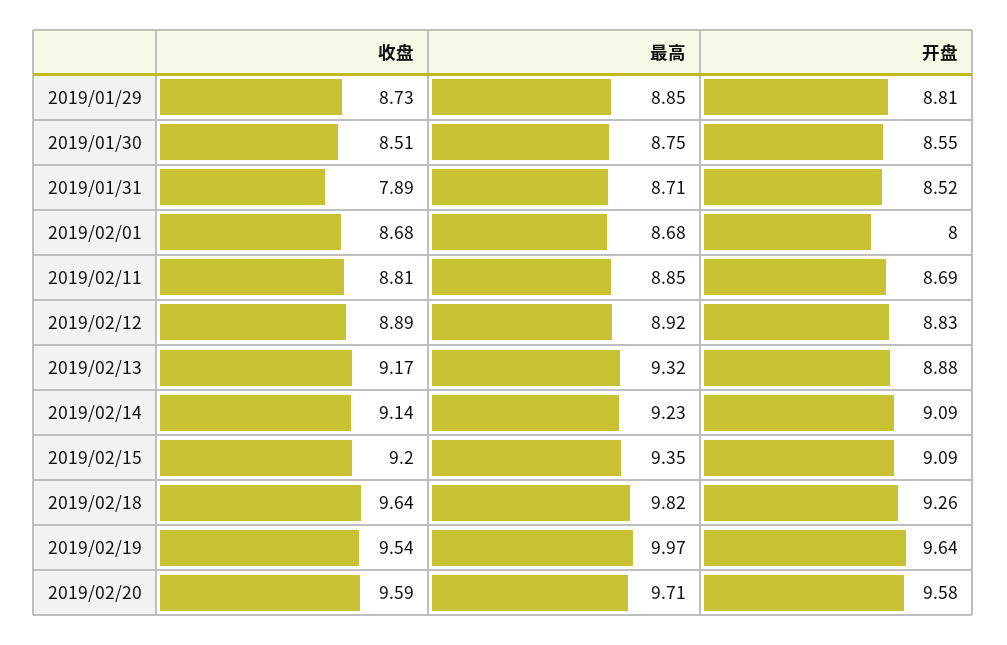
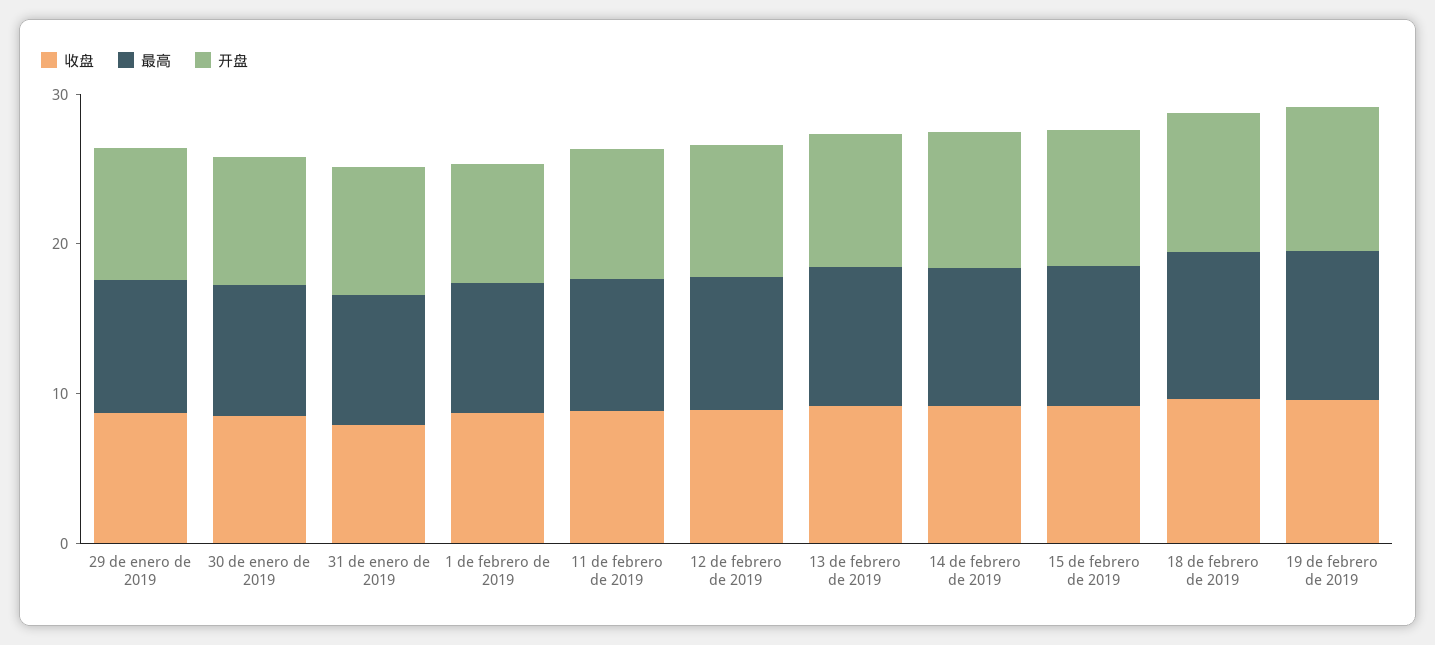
  {
    "收盘": {
      "2019/01/29": 8.73,
      "2019/01/30": 8.51,
      "2019/01/31": 7.89,
      "2019/02/01": 8.68,
      "2019/02/11": 8.81,
      "2019/02/12": 8.89,
      "2019/02/13": 9.17,
      "2019/02/14": 9.14,
      "2019/02/15": 9.2,
      "2019/02/18": 9.64,
-     "2019/02/19": 9.54,
+     "2019/02/19": 9.54
-     "2019/02/20": 9.59
    },
    "最高": {
      "2019/01/29": 8.85,
      "2019/01/30": 8.75,
      "2019/01/31": 8.71,
      "2019/02/01": 8.68,
      "2019/02/11": 8.85,
      "2019/02/12": 8.92,
      "2019/02/13": 9.32,
      "2019/02/14": 9.23,
      "2019/02/15": 9.35,
      "2019/02/18": 9.82,
-     "2019/02/19": 9.97,
+     "2019/02/19": 9.97
-     "2019/02/20": 9.71
    },
    "开盘": {
      "2019/01/29": 8.81,
      "2019/01/30": 8.55,
      "2019/01/31": 8.52,
      "2019/02/01": 8,
      "2019/02/11": 8.69,
      "2019/02/12": 8.83,
      "2019/02/13": 8.88,
      "2019/02/14": 9.09,
      "2019/02/15": 9.09,
      "2019/02/18": 9.26,
-     "2019/02/19": 9.64,
+     "2019/02/19": 9.64
-     "2019/02/20": 9.58
    }
  }

